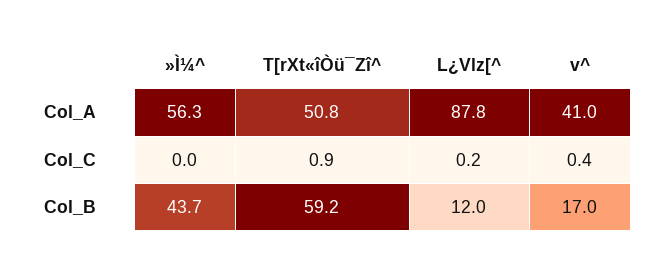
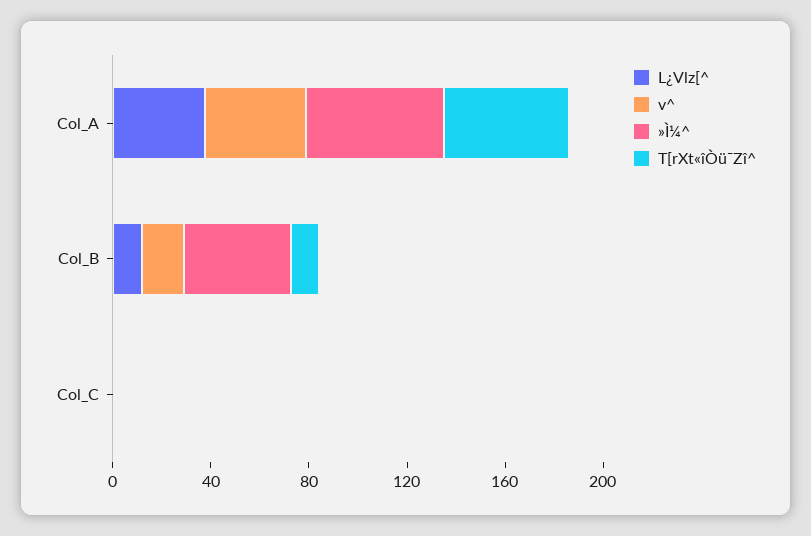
  {
    "»Ì¼^": {
      "Col_A": 56.3,
      "Col_C": 0,
      "Col_B": 43.7
    },
    "T[rXt«îÒü¯Zî^": {
      "Col_A": 50.8,
      "Col_C": 0.9,
-     "Col_B": 59.2
+     "Col_B": 10
    },
    "L¿Vlz[^": {
-     "Col_A": 87.8,
+     "Col_A": 40,
      "Col_C": 0.2,
      "Col_B": 12
    },
    "v^": {
      "Col_A": 41,
      "Col_C": 0.4,
      "Col_B": 17
    }
  }

